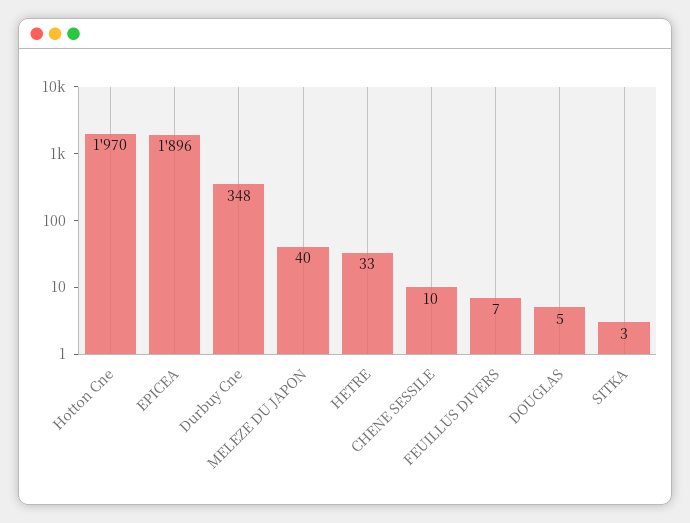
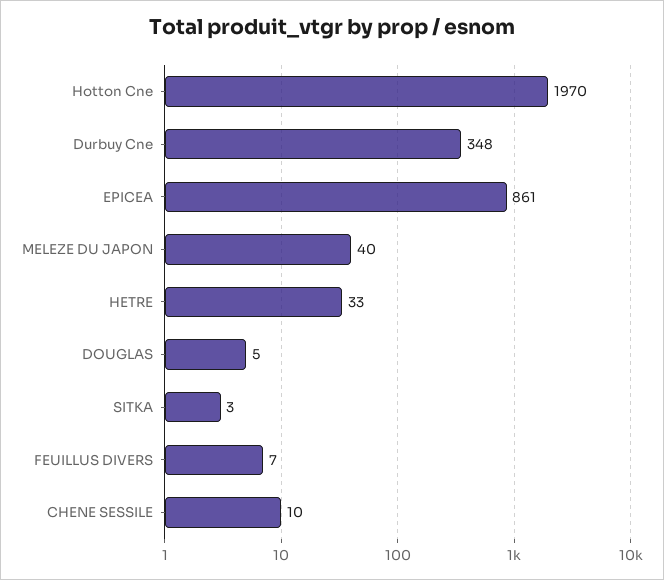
  {
    "Hotton Cne": 1970,
-   "EPICEA": 1896,
+   "EPICEA": 861,
    "Durbuy Cne": 348,
    "MELEZE DU JAPON": 40,
    "HETRE": 33,
    "CHENE SESSILE": 10,
    "FEUILLUS DIVERS": 7,
    "DOUGLAS": 5,
    "SITKA": 3
  }

